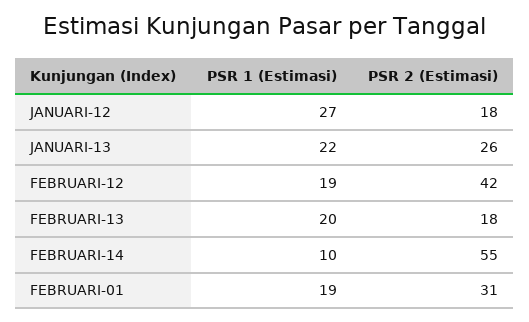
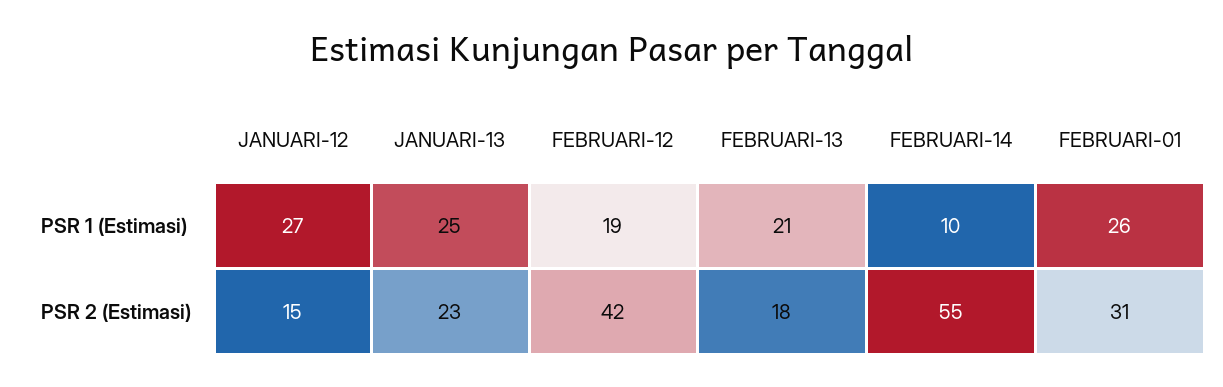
  {
    "PSR 1 (Estimasi)": {
      "JANUARI-12": 27,
-     "JANUARI-13": 22,
+     "JANUARI-13": 25,
      "FEBRUARI-12": 19,
-     "FEBRUARI-13": 20,
+     "FEBRUARI-13": 21,
      "FEBRUARI-14": 10,
-     "FEBRUARI-01": 19
+     "FEBRUARI-01": 26
    },
    "PSR 2 (Estimasi)": {
-     "JANUARI-12": 18,
+     "JANUARI-12": 15,
-     "JANUARI-13": 26,
+     "JANUARI-13": 23,
      "FEBRUARI-12": 42,
      "FEBRUARI-13": 18,
      "FEBRUARI-14": 55,
      "FEBRUARI-01": 31
    }
  }

